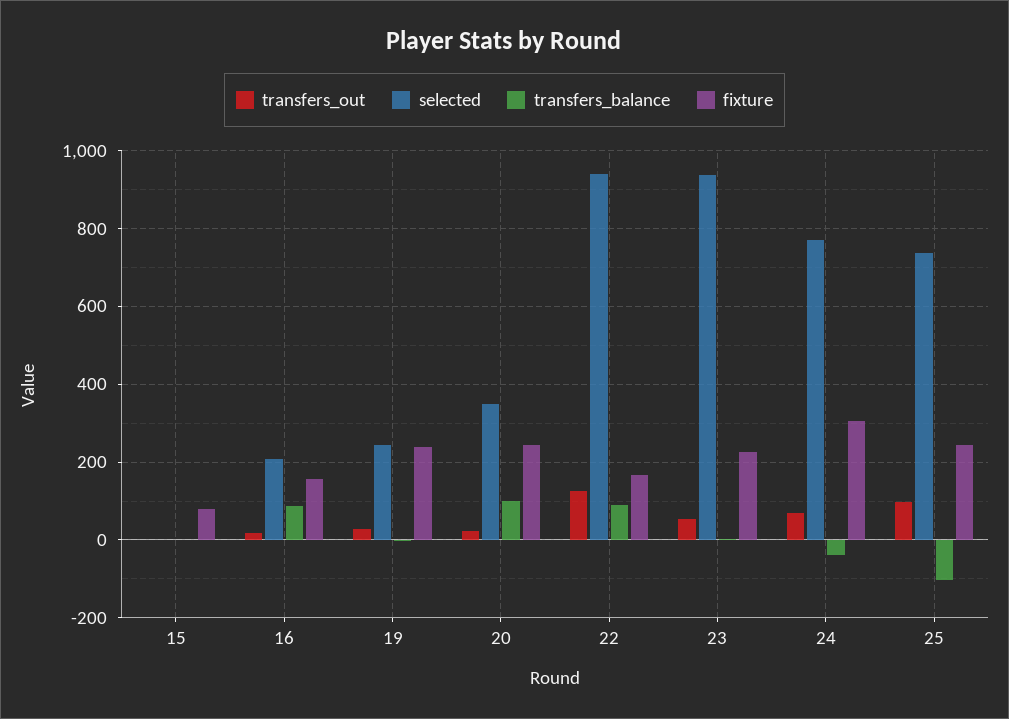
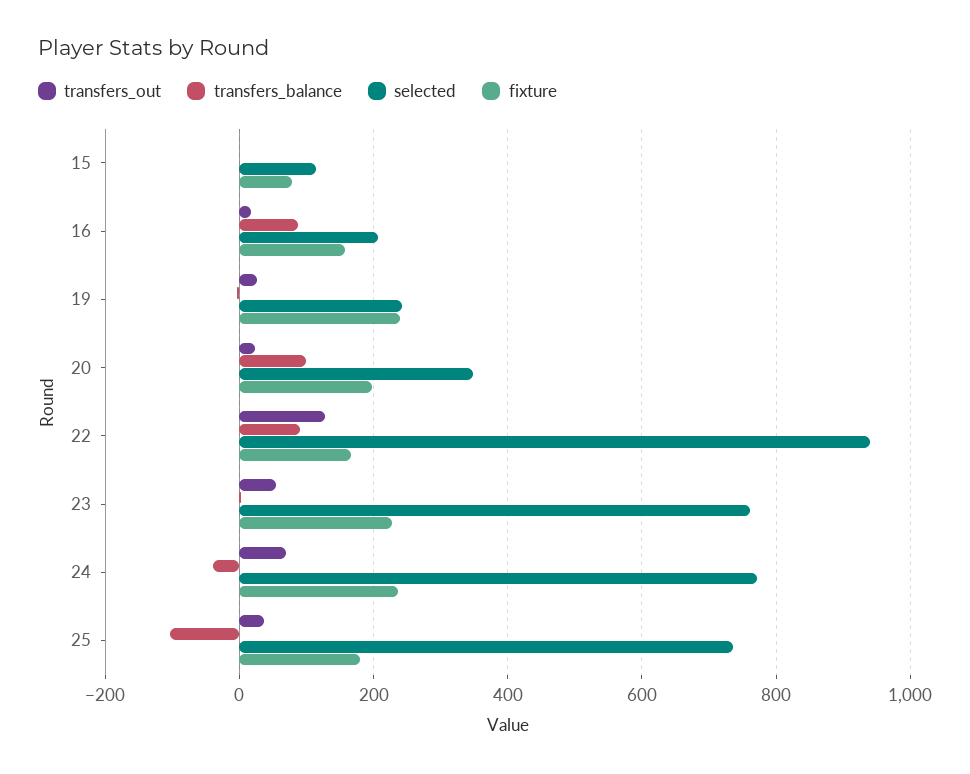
  {
    "transfers_out": {
      "15": 0,
      "16": 20,
      "19": 20,
      "20": 20,
      "22": 120,
      "23": 60,
      "24": 80,
-     "25": 100
+     "25": 40
    },
    "selected": {
-     "15": 0,
+     "15": 120,
      "16": 200,
      "19": 240,
      "20": 340,
      "22": 940,
-     "23": 940,
+     "23": 760,
      "24": 780,
      "25": 740
    },
    "transfers_balance": {
      "15": 0,
      "16": 80,
      "19": 0,
      "20": 100,
      "22": 100,
      "23": 0,
      "24": -40,
      "25": -100
    },
    "fixture": {
      "15": 80,
      "16": 160,
      "19": 240,
-     "20": 240,
+     "20": 200,
      "22": 160,
      "23": 220,
-     "24": 300,
+     "24": 240,
-     "25": 240
+     "25": 180
    }
  }

